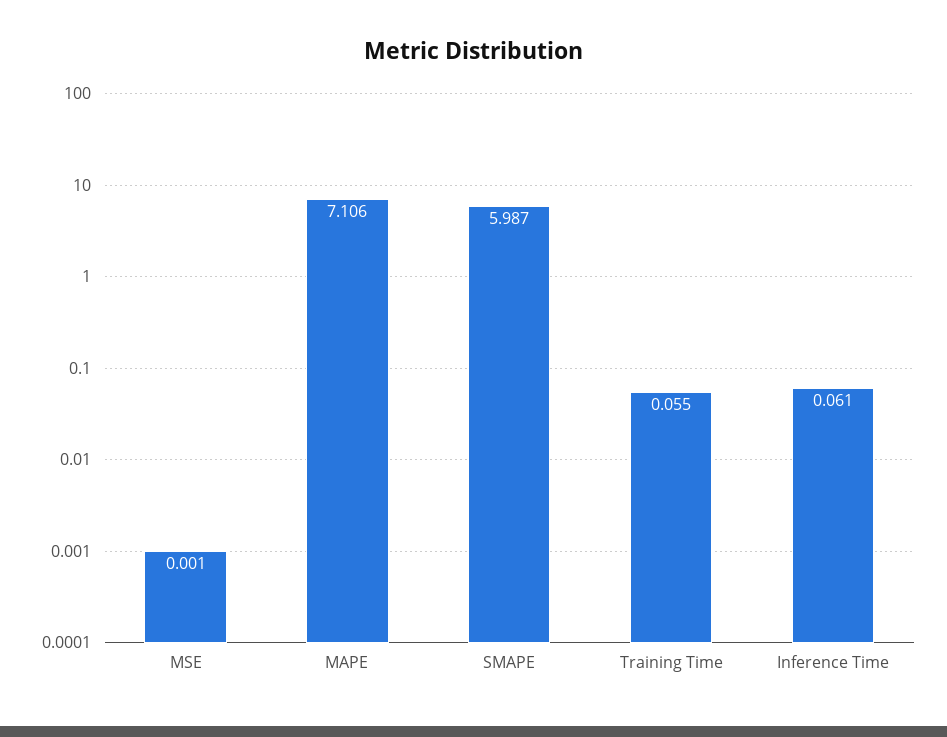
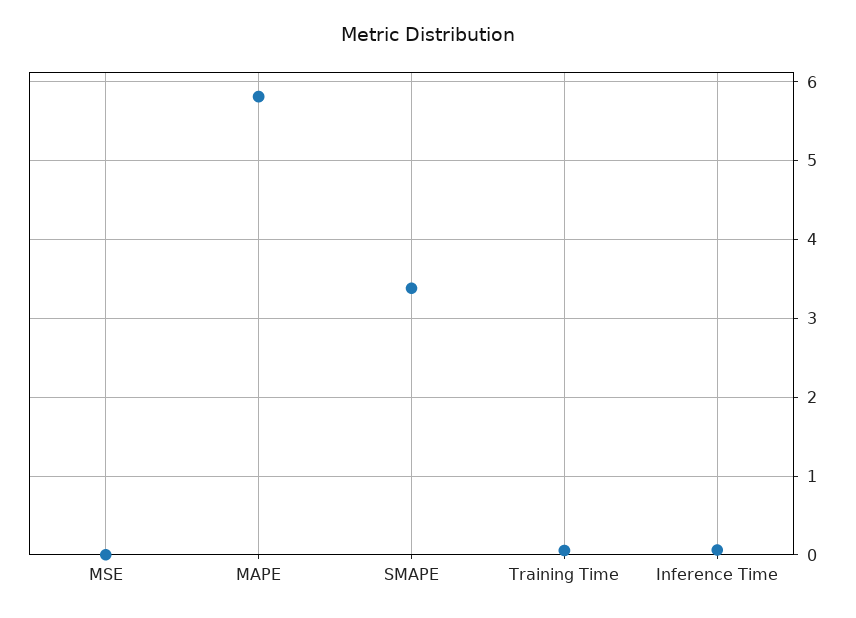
  {
    "MSE": 0.001,
-   "MAPE": 7.106,
+   "MAPE": 5.8,
-   "SMAPE": 5.987,
+   "SMAPE": 3.4,
    "Training Time": 0.055,
    "Inference Time": 0.061
  }

